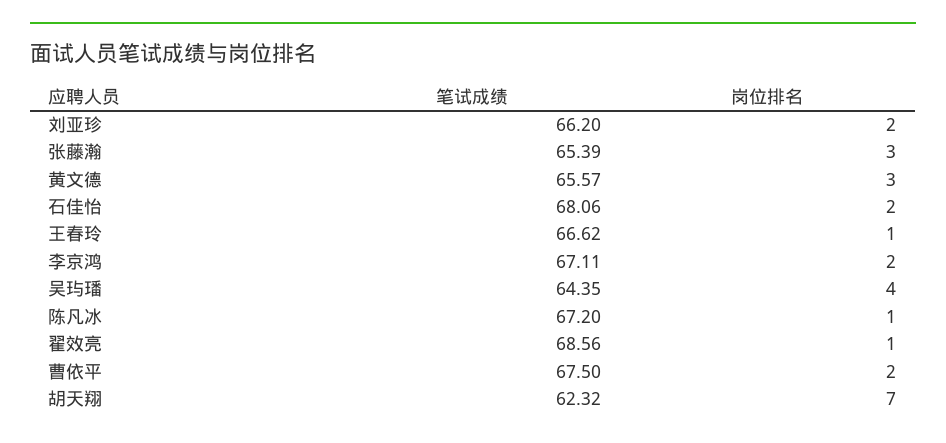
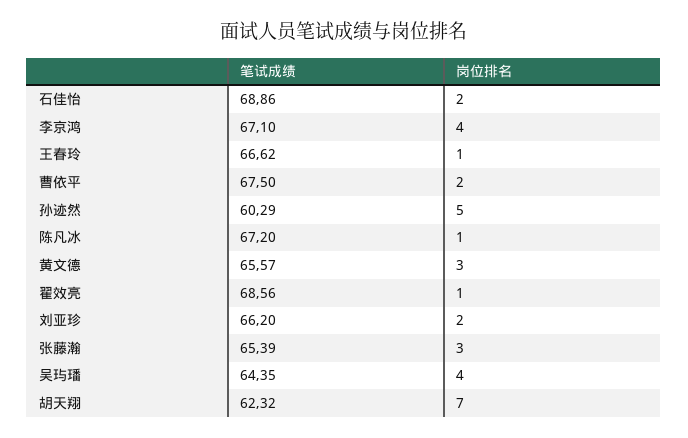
  {
    "笔试成绩": {
      "刘亚珍": 66.2,
      "张藤瀚": 65.39,
      "黄文德": 65.57,
-     "石佳怡": 68.06,
+     "石佳怡": 68.86,
      "王春玲": 66.62,
-     "李京鸿": 67.11,
+     "李京鸿": 67.1,
      "吴玙璠": 64.35,
      "陈凡冰": 67.2,
      "翟效亮": 68.56,
      "曹依平": 67.5,
-     "胡天翔": 62.32
+     "胡天翔": 62.32,
+     "孙迹然": 60.29
    },
    "岗位排名": {
      "刘亚珍": 2,
      "张藤瀚": 3,
      "黄文德": 3,
      "石佳怡": 2,
      "王春玲": 1,
-     "李京鸿": 2,
+     "李京鸿": 4,
      "吴玙璠": 4,
      "陈凡冰": 1,
      "翟效亮": 1,
      "曹依平": 2,
-     "胡天翔": 7
+     "胡天翔": 7,
+     "孙迹然": 5
    }
  }

